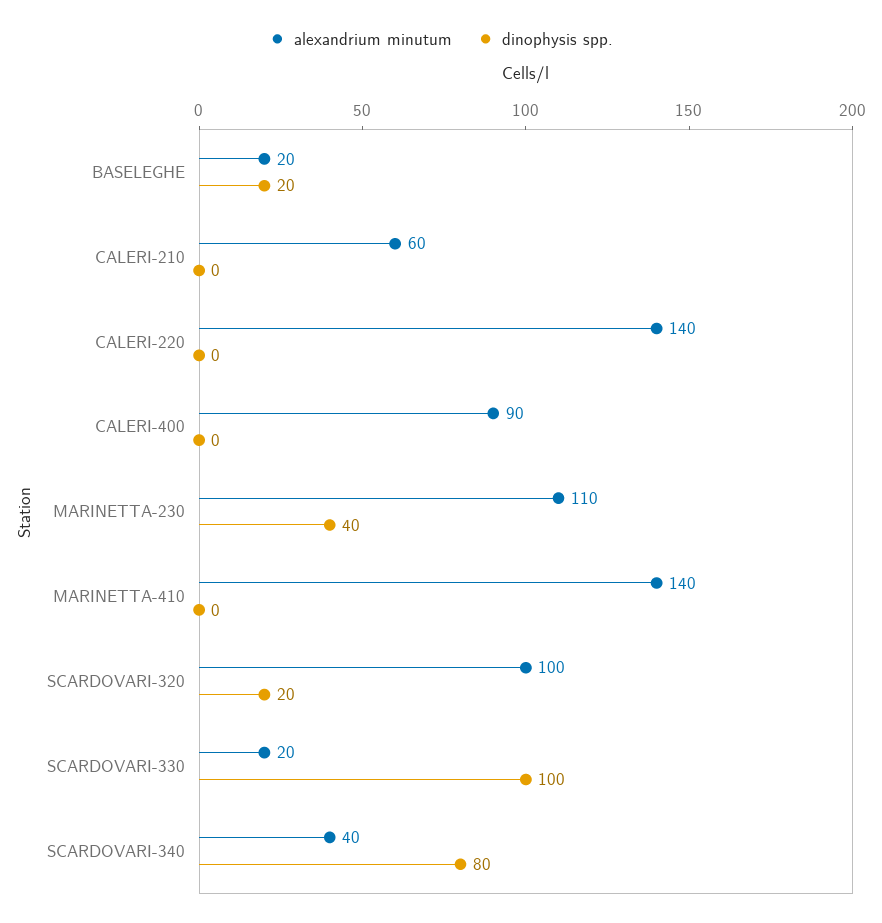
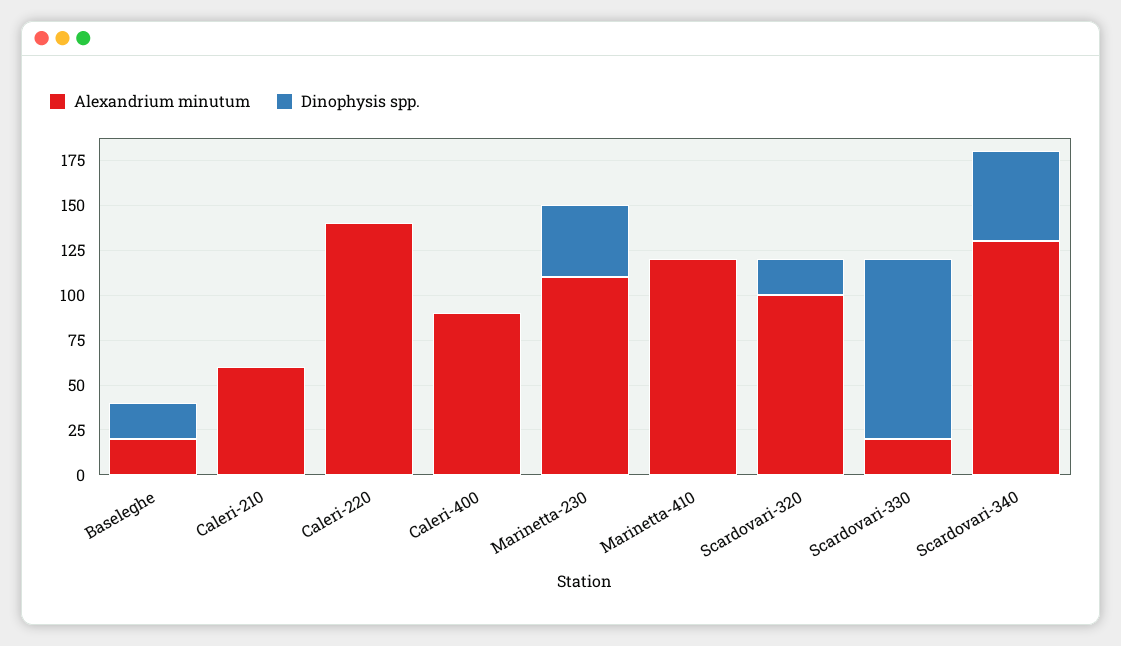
  {
    "alexandrium minutum": {
      "BASELEGHE": 20,
      "CALERI-210": 60,
      "CALERI-220": 140,
      "CALERI-400": 90,
      "MARINETTA-230": 110,
-     "MARINETTA-410": 140,
+     "MARINETTA-410": 120,
      "SCARDOVARI-320": 100,
      "SCARDOVARI-330": 20,
-     "SCARDOVARI-340": 40
+     "SCARDOVARI-340": 130
    },
    "dinophysis spp.": {
      "BASELEGHE": 20,
      "CALERI-210": 0,
      "CALERI-220": 0,
      "CALERI-400": 0,
      "MARINETTA-230": 40,
      "MARINETTA-410": 0,
      "SCARDOVARI-320": 20,
      "SCARDOVARI-330": 100,
-     "SCARDOVARI-340": 80
+     "SCARDOVARI-340": 50
    }
  }

